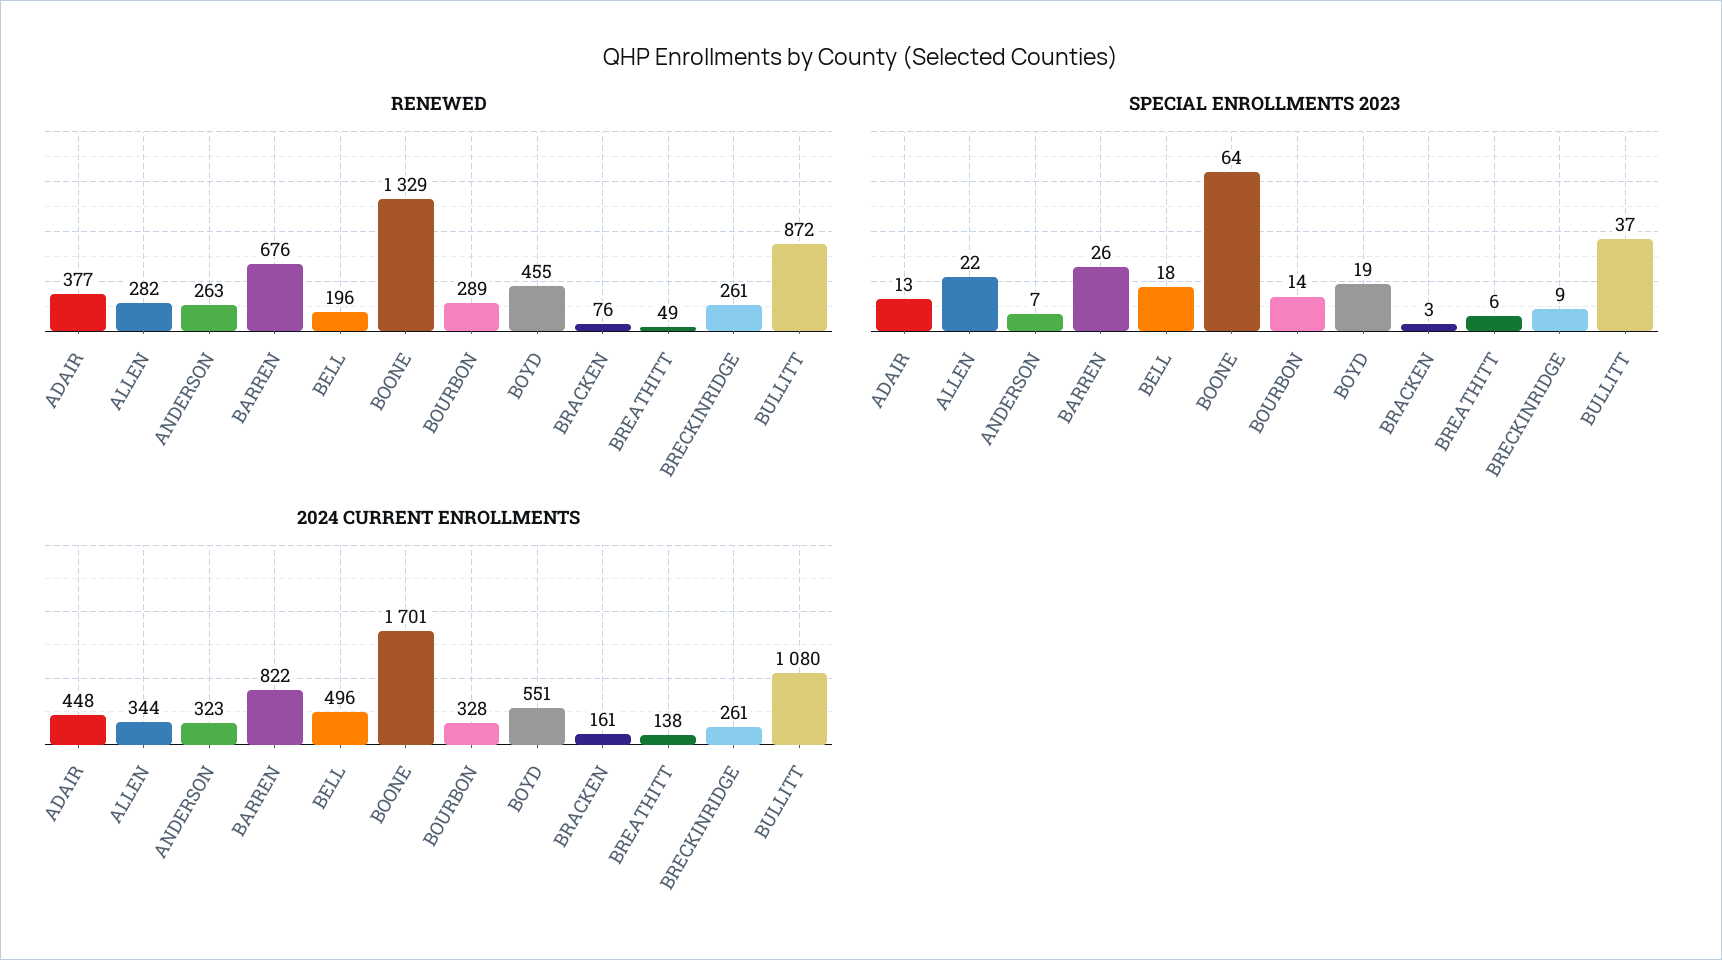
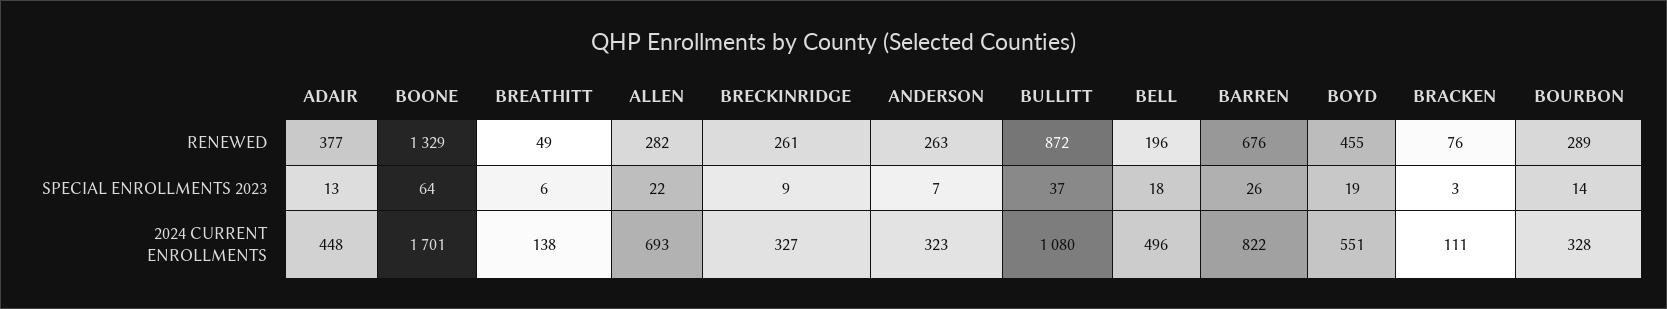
  {
    "RENEWED": {
      "ADAIR": 377,
      "ALLEN": 282,
      "ANDERSON": 263,
      "BARREN": 676,
      "BELL": 196,
      "BOONE": 1329,
      "BOURBON": 289,
      "BOYD": 455,
      "BRACKEN": 76,
      "BREATHITT": 49,
      "BRECKINRIDGE": 261,
      "BULLITT": 872
    },
    "SPECIAL ENROLLMENTS 2023": {
      "ADAIR": 13,
      "ALLEN": 22,
      "ANDERSON": 7,
      "BARREN": 26,
      "BELL": 18,
      "BOONE": 64,
      "BOURBON": 14,
      "BOYD": 19,
      "BRACKEN": 3,
      "BREATHITT": 6,
      "BRECKINRIDGE": 9,
      "BULLITT": 37
    },
    "2024 CURRENT ENROLLMENTS": {
      "ADAIR": 448,
-     "ALLEN": 344,
+     "ALLEN": 693,
      "ANDERSON": 323,
      "BARREN": 822,
      "BELL": 496,
      "BOONE": 1701,
      "BOURBON": 328,
      "BOYD": 551,
-     "BRACKEN": 161,
+     "BRACKEN": 111,
      "BREATHITT": 138,
-     "BRECKINRIDGE": 261,
+     "BRECKINRIDGE": 327,
      "BULLITT": 1080
    }
  }

